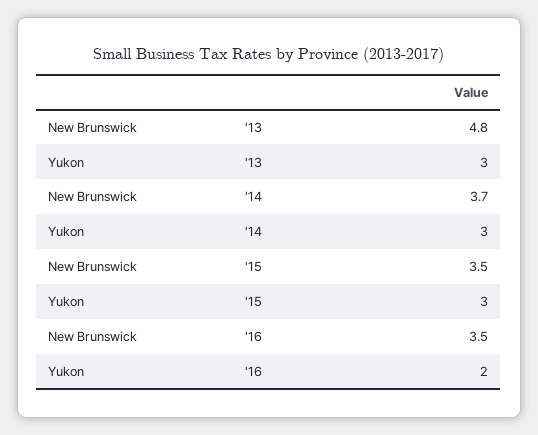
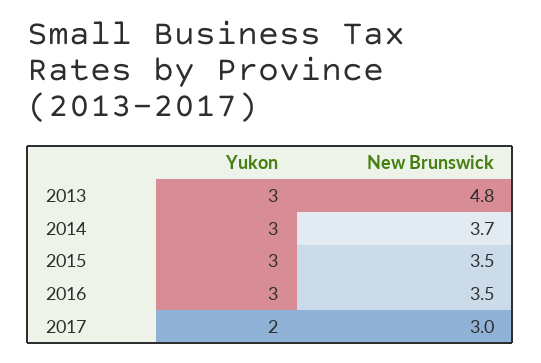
  {
    "New Brunswick": {
      "'13": 4.8,
      "'14": 3.7,
      "'15": 3.5,
-     "'16": 3.5
+     "'16": 3.5,
+     "2017": 3
    },
    "Yukon": {
      "'13": 3,
      "'14": 3,
      "'15": 3,
-     "'16": 2
+     "'16": 3,
+     "2017": 2
    }
  }

